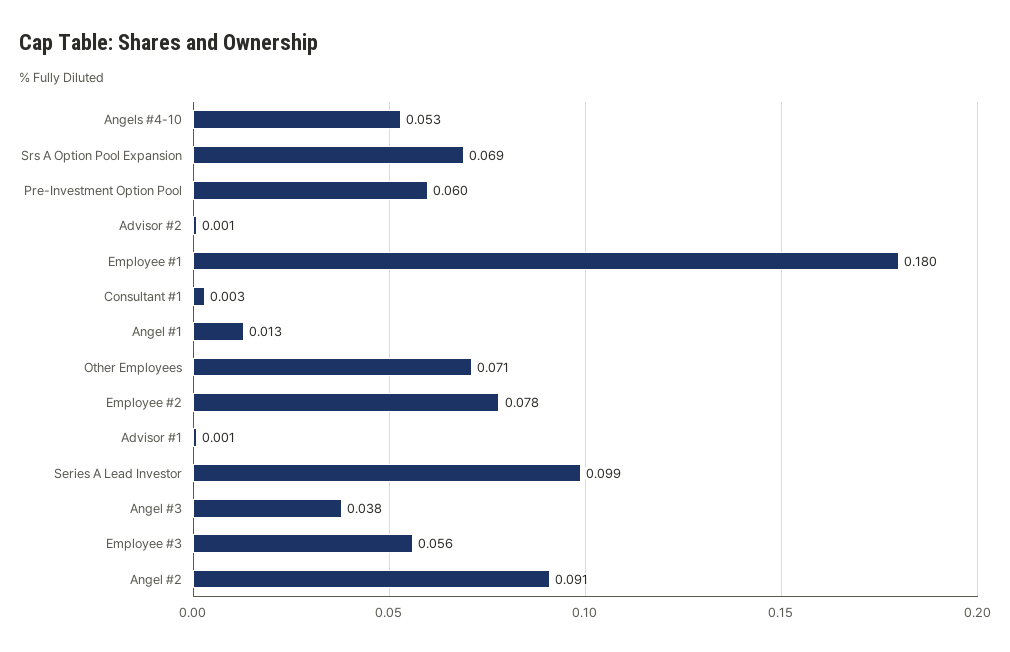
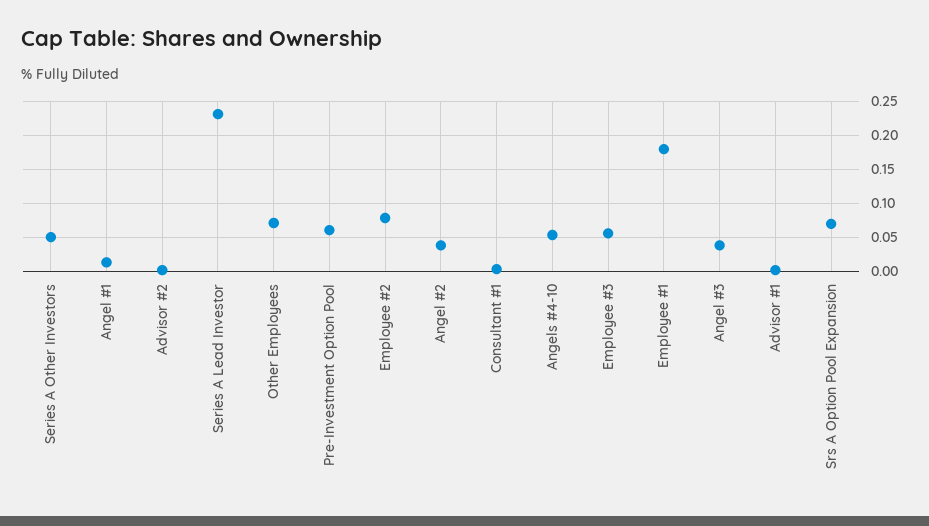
  {
    "Angels #4-10": 0.053,
    "Srs A Option Pool Expansion": 0.069,
    "Pre-Investment Option Pool": 0.06,
    "Advisor #2": 0.001,
    "Employee #1": 0.18,
    "Consultant #1": 0.003,
    "Angel #1": 0.013,
    "Other Employees": 0.071,
    "Employee #2": 0.078,
    "Advisor #1": 0.001,
-   "Series A Lead Investor": 0.099,
+   "Series A Lead Investor": 0.23,
    "Angel #3": 0.038,
    "Employee #3": 0.056,
-   "Angel #2": 0.091
+   "Angel #2": 0.04,
+   "Series A Other Investors": 0.05
  }

